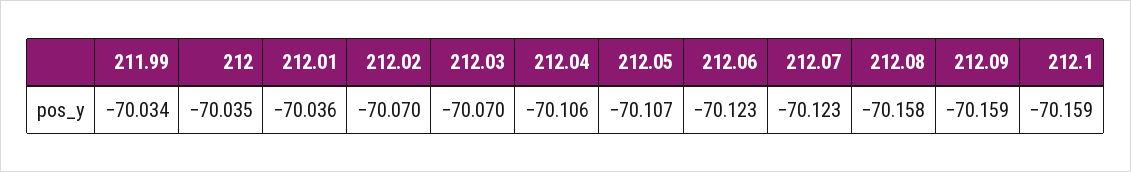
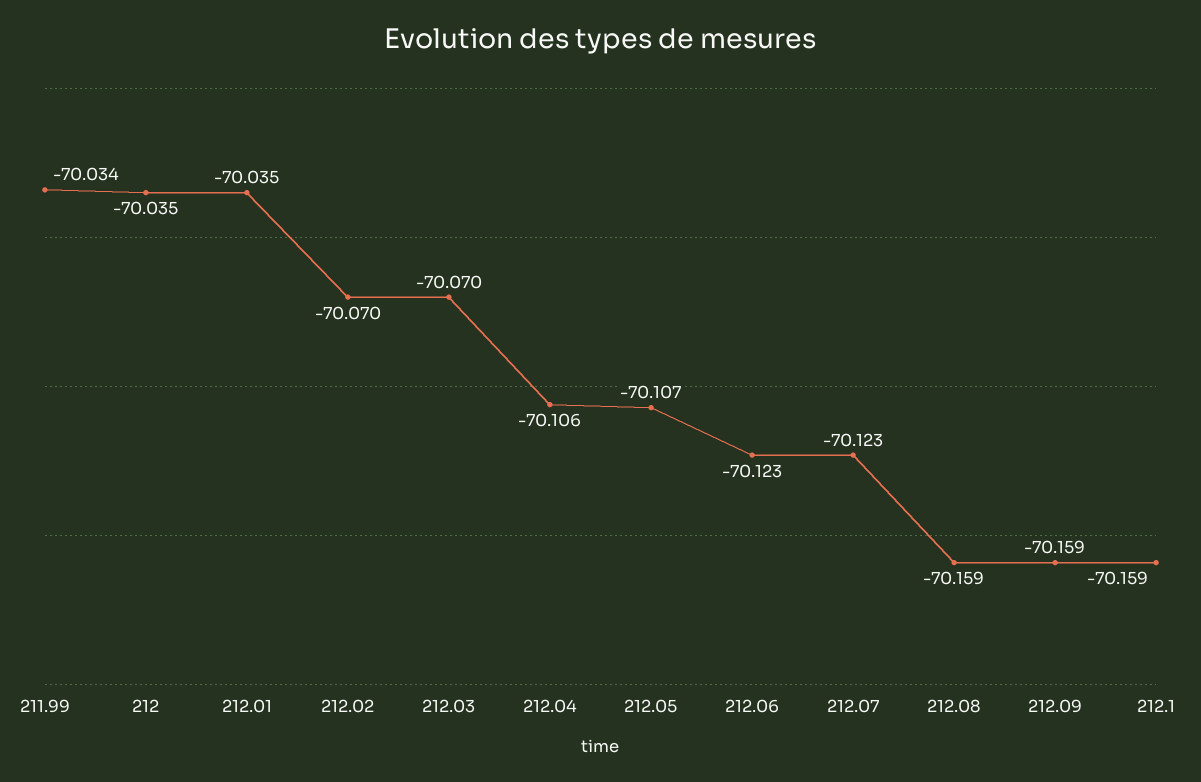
  {
    "211.99": -70.034,
    "212": -70.035,
-   "212.01": -70.036,
+   "212.01": -70.035,
    "212.02": -70.07,
    "212.03": -70.07,
    "212.04": -70.106,
    "212.05": -70.107,
    "212.06": -70.123,
    "212.07": -70.123,
-   "212.08": -70.158,
+   "212.08": -70.159,
    "212.09": -70.159,
    "212.1": -70.159
  }

